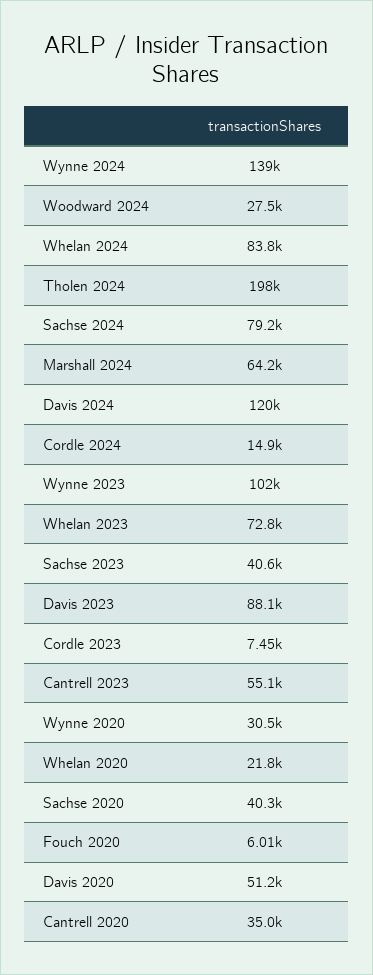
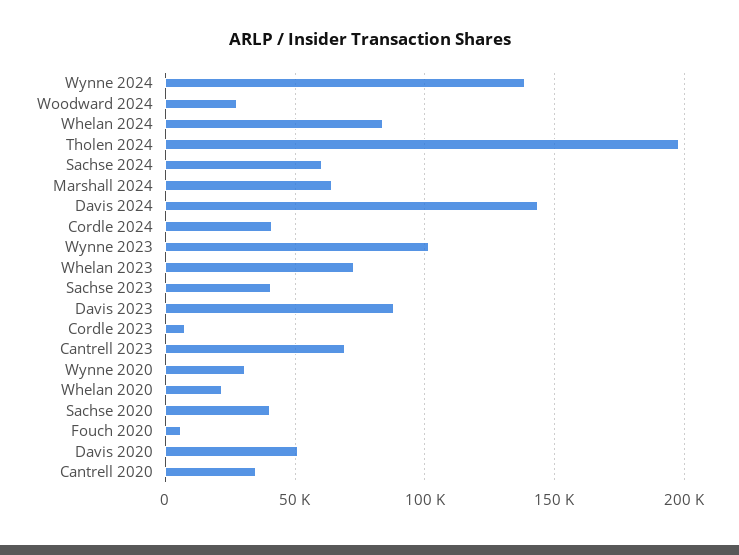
  {
    "Wynne 2024": 139000,
    "Woodward 2024": 27500,
    "Whelan 2024": 83800,
    "Tholen 2024": 198000,
-   "Sachse 2024": 79200,
+   "Sachse 2024": 60000,
    "Marshall 2024": 64200,
-   "Davis 2024": 120000,
+   "Davis 2024": 145000,
-   "Cordle 2024": 14900,
+   "Cordle 2024": 40000,
    "Wynne 2023": 102000,
    "Whelan 2023": 72800,
    "Sachse 2023": 40600,
    "Davis 2023": 88100,
    "Cordle 2023": 7450,
-   "Cantrell 2023": 55100,
+   "Cantrell 2023": 70000,
    "Wynne 2020": 30500,
    "Whelan 2020": 21800,
    "Sachse 2020": 40300,
    "Fouch 2020": 6010,
    "Davis 2020": 51200,
    "Cantrell 2020": 35000
  }

